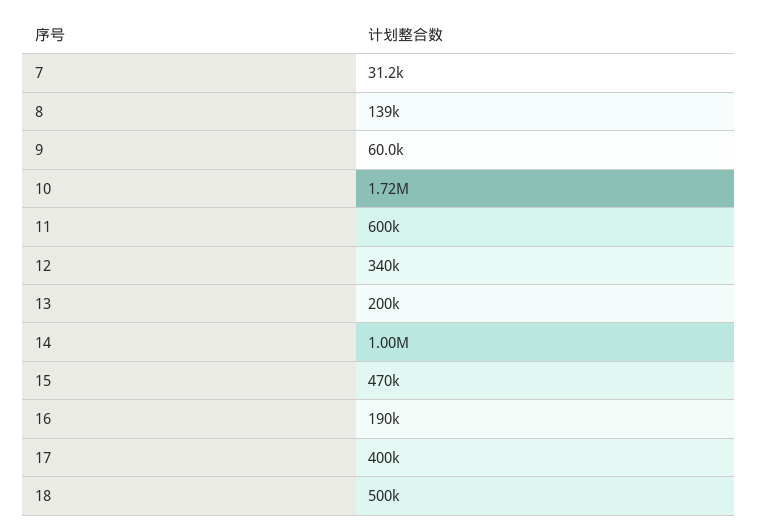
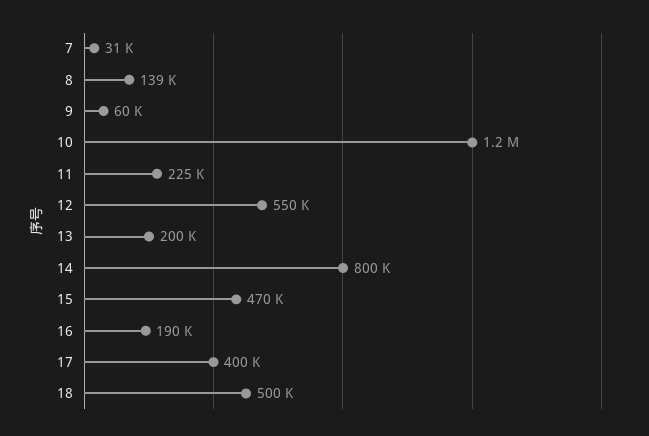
  {
    "7": 31200,
    "8": 139000,
    "9": 60000,
-   "10": 1720000,
+   "10": 1200000,
-   "11": 600000,
+   "11": 225000,
-   "12": 340000,
+   "12": 550000,
    "13": 200000,
-   "14": 1000000,
+   "14": 800000,
    "15": 470000,
    "16": 190000,
    "17": 400000,
    "18": 500000
  }

